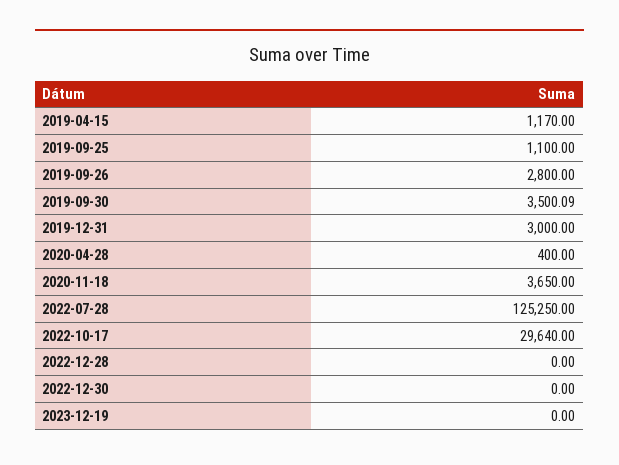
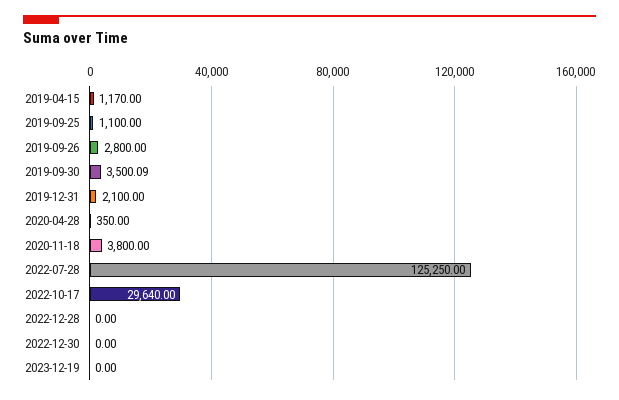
  {
    "2019-04-15": 1170,
    "2019-09-25": 1100,
    "2019-09-26": 2800,
    "2019-09-30": 3500.09,
-   "2019-12-31": 3000,
+   "2019-12-31": 2100,
-   "2020-04-28": 400,
+   "2020-04-28": 350,
-   "2020-11-18": 3650,
+   "2020-11-18": 3800,
    "2022-07-28": 125250,
    "2022-10-17": 29640,
    "2022-12-28": 0,
    "2022-12-30": 0,
    "2023-12-19": 0
  }

